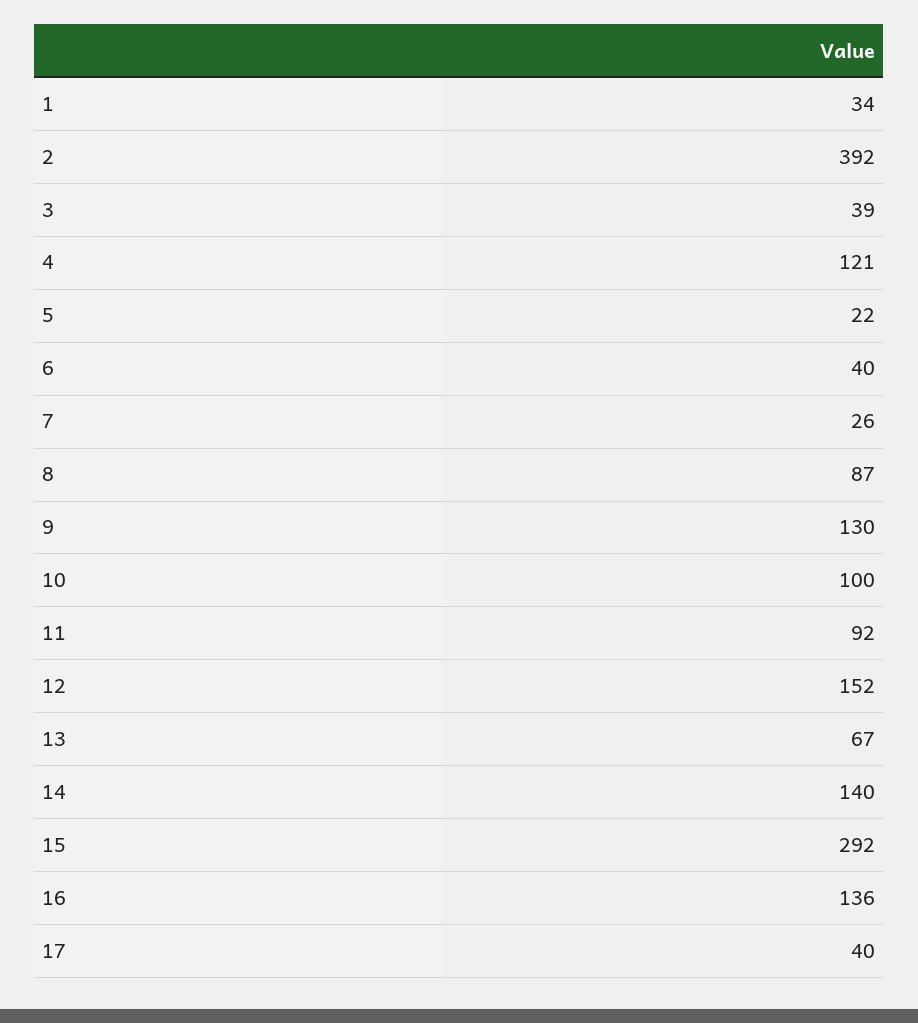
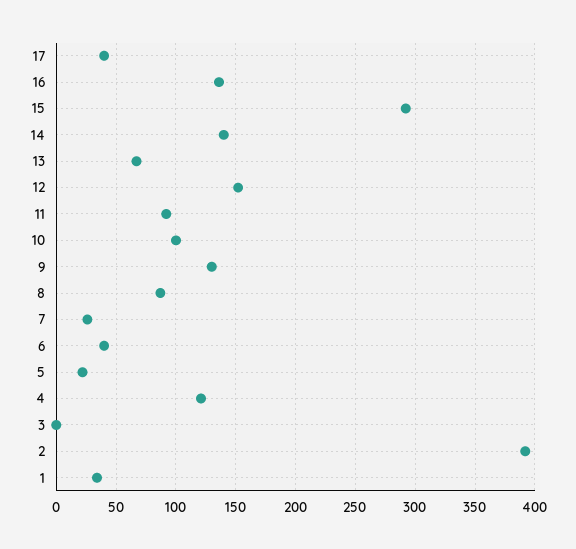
  {
    "1": 34,
    "2": 392,
-   "3": 39,
+   "3": 0,
    "4": 121,
    "5": 22,
    "6": 40,
    "7": 26,
    "8": 87,
    "9": 130,
    "10": 100,
    "11": 92,
    "12": 152,
    "13": 67,
    "14": 140,
    "15": 292,
    "16": 136,
    "17": 40
  }

